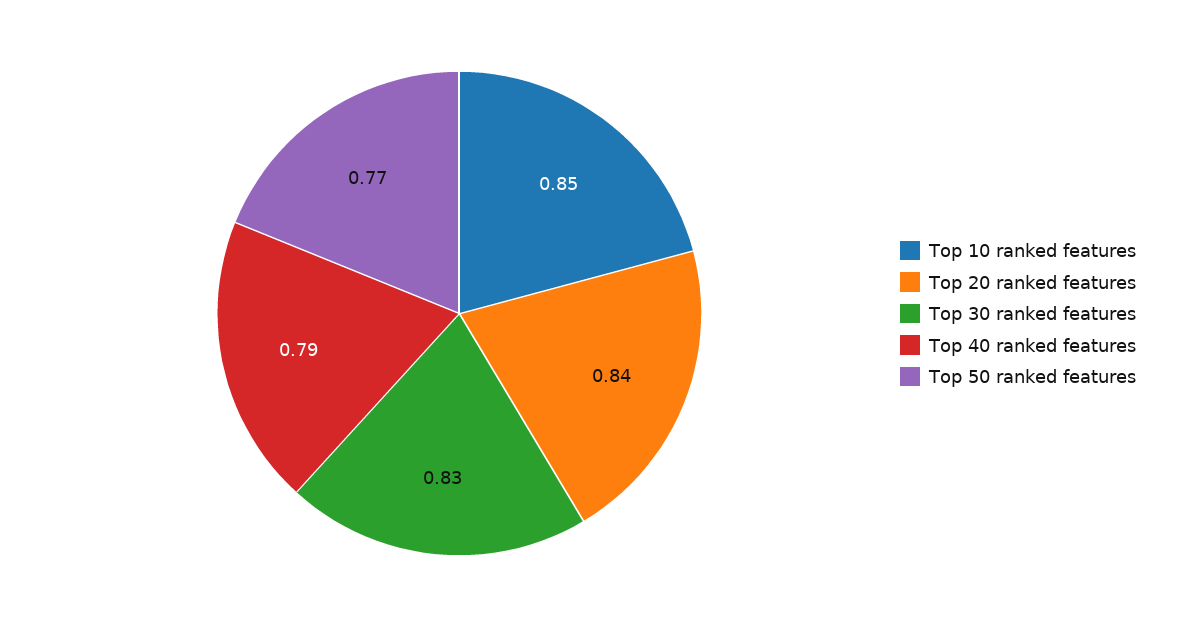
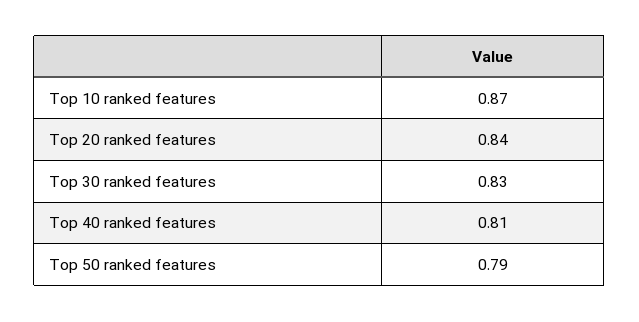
  {
-   "Top 10 ranked features": 0.85,
+   "Top 10 ranked features": 0.87,
    "Top 20 ranked features": 0.84,
    "Top 30 ranked features": 0.83,
-   "Top 40 ranked features": 0.79,
+   "Top 40 ranked features": 0.81,
-   "Top 50 ranked features": 0.77
+   "Top 50 ranked features": 0.79
  }

